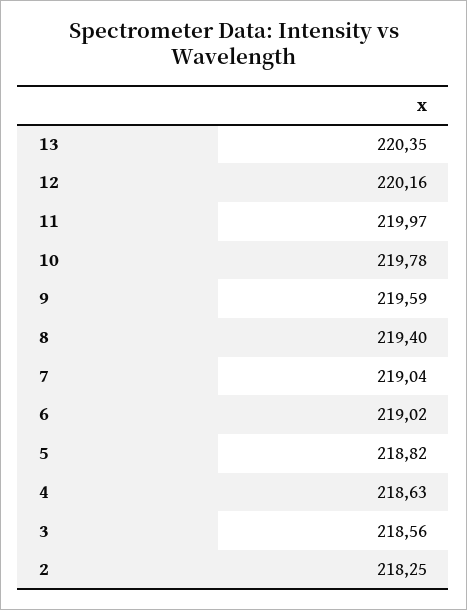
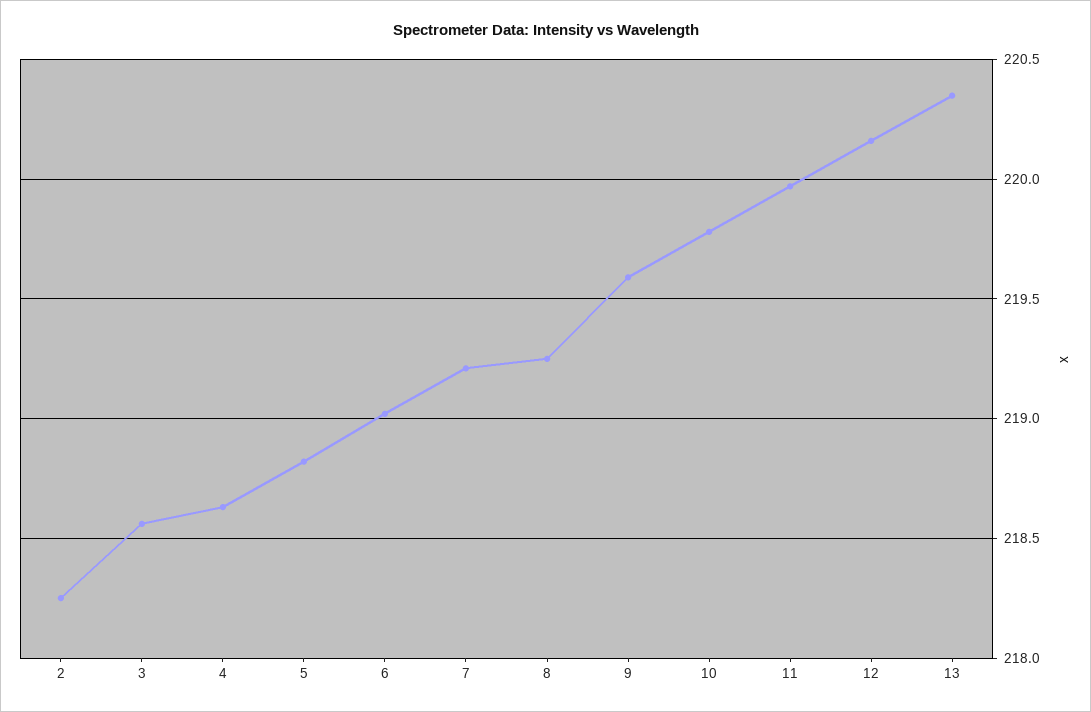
  {
    "13": 220.35,
    "12": 220.16,
    "11": 219.97,
    "10": 219.78,
    "9": 219.59,
-   "8": 219.4,
+   "8": 219.25,
-   "7": 219.04,
+   "7": 219.2,
    "6": 219.02,
    "5": 218.82,
    "4": 218.63,
    "3": 218.56,
    "2": 218.25
  }

